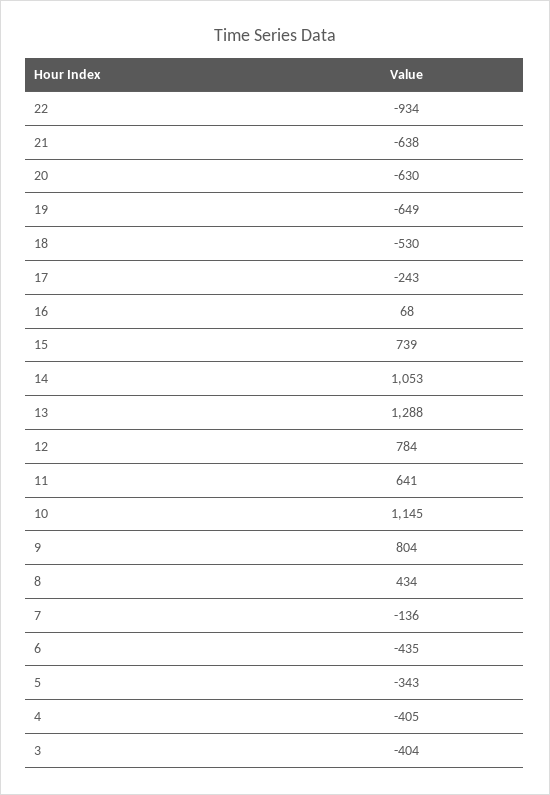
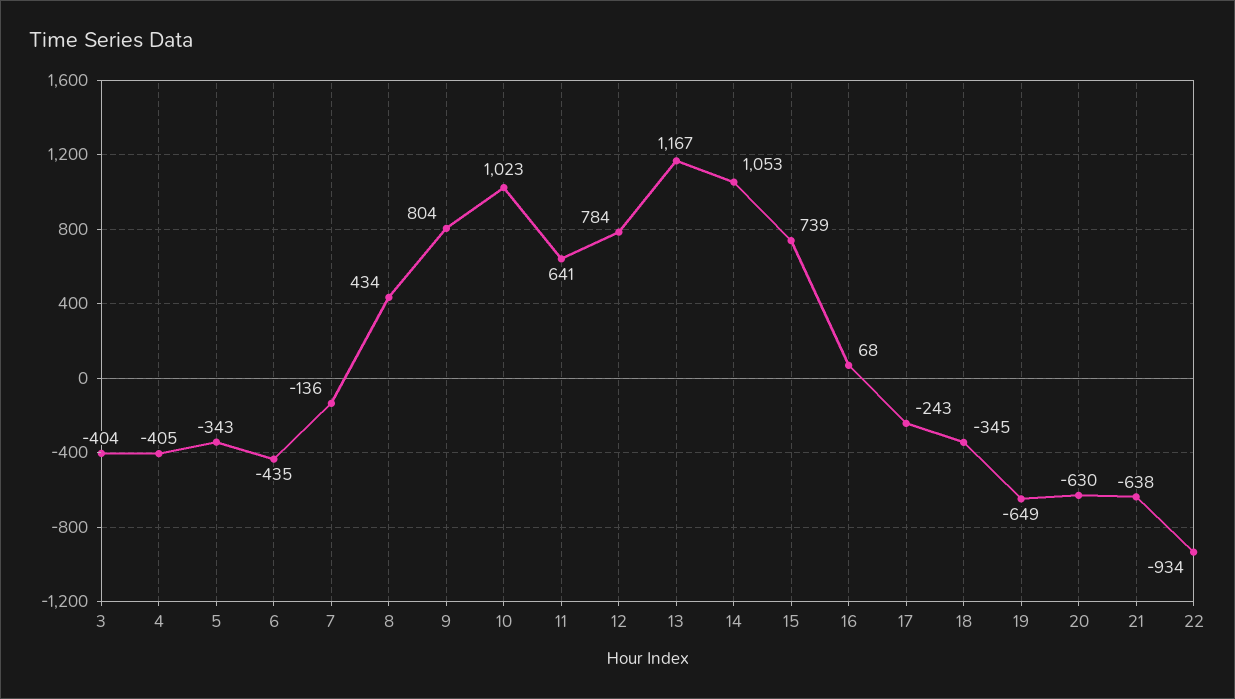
  {
    "22": -934,
    "21": -638,
    "20": -630,
    "19": -649,
-   "18": -530,
+   "18": -345,
    "17": -243,
    "16": 68,
    "15": 739,
    "14": 1053,
-   "13": 1288,
+   "13": 1167,
    "12": 784,
    "11": 641,
-   "10": 1145,
+   "10": 1023,
    "9": 804,
    "8": 434,
    "7": -136,
    "6": -435,
    "5": -343,
    "4": -405,
    "3": -404
  }

